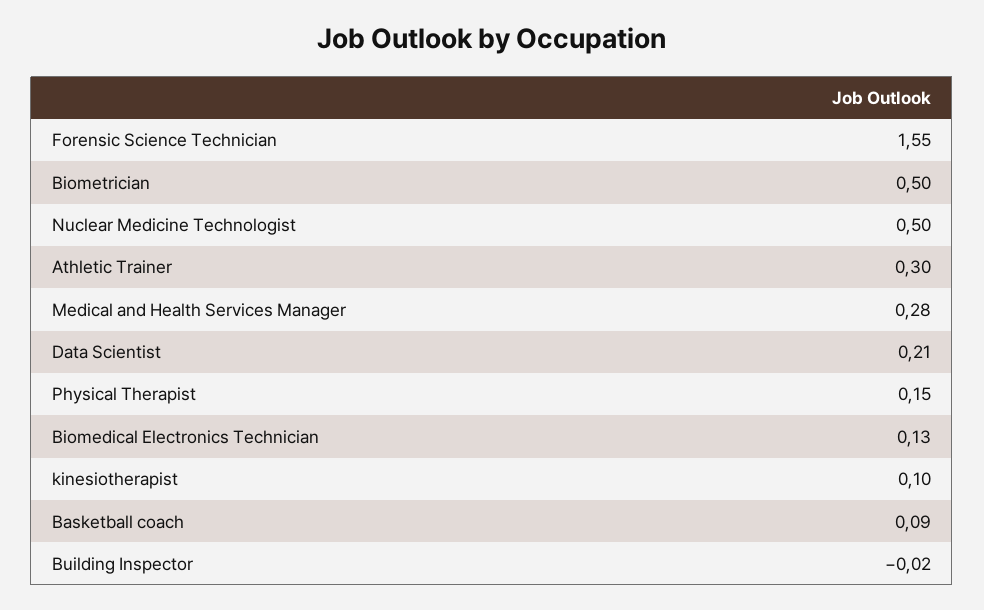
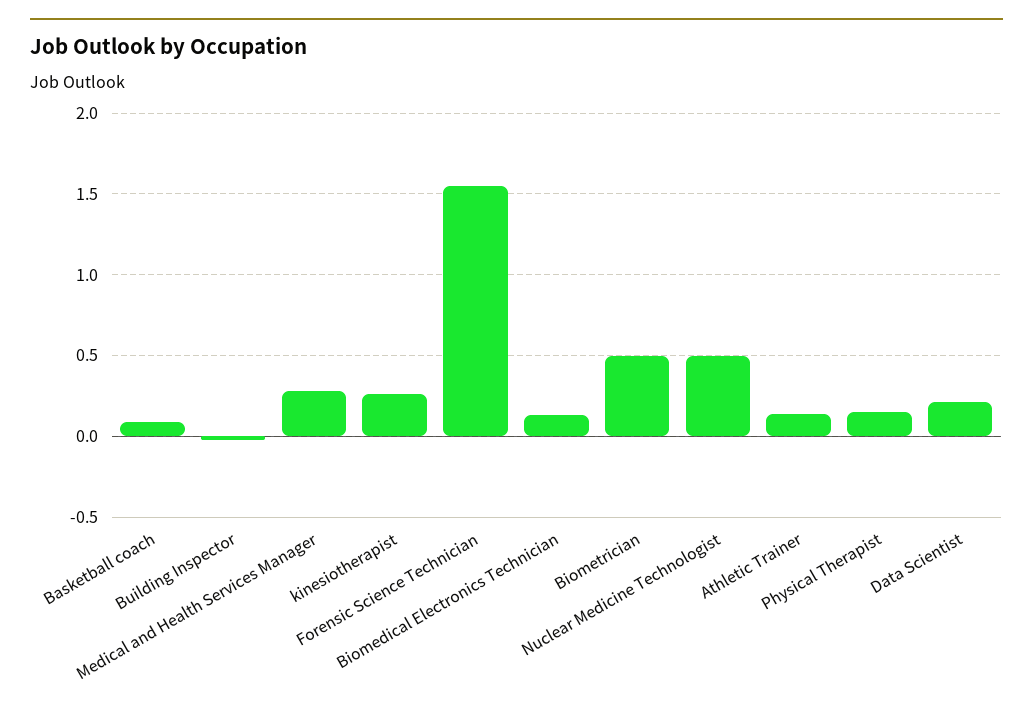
  {
    "Forensic Science Technician": 1.55,
    "Biometrician": 0.5,
    "Nuclear Medicine Technologist": 0.5,
-   "Athletic Trainer": 0.3,
+   "Athletic Trainer": 0.15,
    "Medical and Health Services Manager": 0.28,
    "Data Scientist": 0.21,
    "Physical Therapist": 0.15,
    "Biomedical Electronics Technician": 0.13,
-   "kinesiotherapist": 0.1,
+   "kinesiotherapist": 0.25,
    "Basketball coach": 0.09,
    "Building Inspector": -0.02
  }

